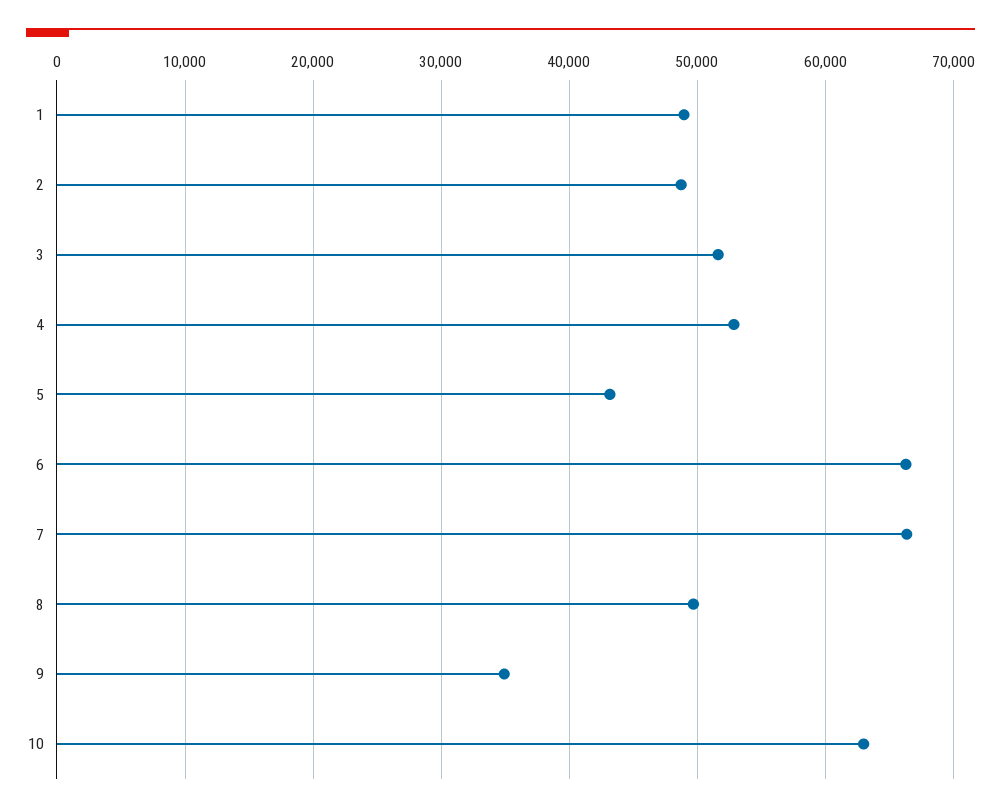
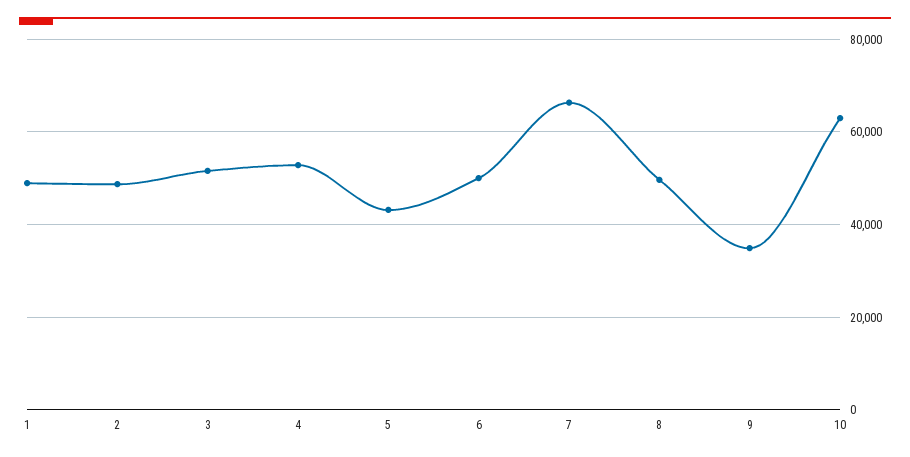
  {
    "1": 49000,
    "2": 49000,
    "3": 52000,
    "4": 53000,
    "5": 43000,
-   "6": 66000,
+   "6": 50000,
    "7": 66000,
    "8": 50000,
    "9": 35000,
    "10": 63000
  }

